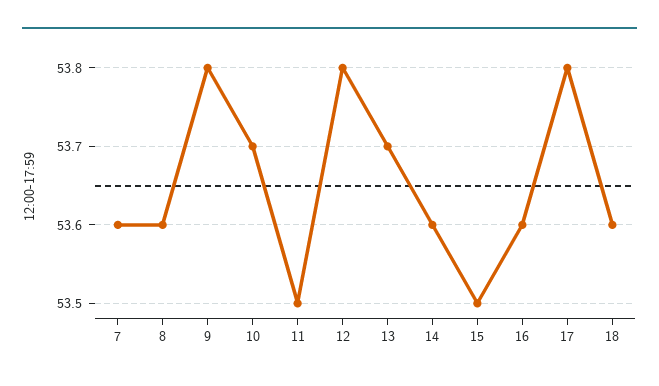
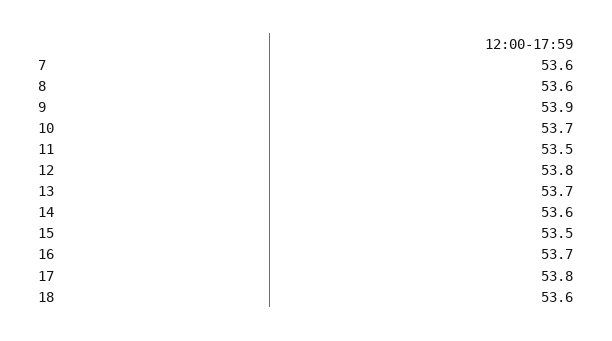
  {
    "7": 53.6,
    "8": 53.6,
-   "9": 53.8,
+   "9": 53.9,
    "10": 53.7,
    "11": 53.5,
    "12": 53.8,
    "13": 53.7,
    "14": 53.6,
    "15": 53.5,
-   "16": 53.6,
+   "16": 53.7,
    "17": 53.8,
    "18": 53.6
  }

